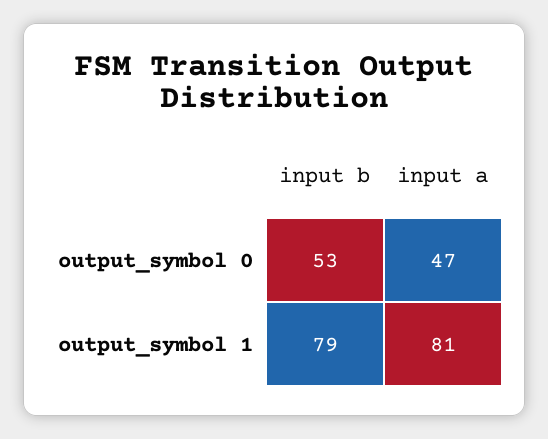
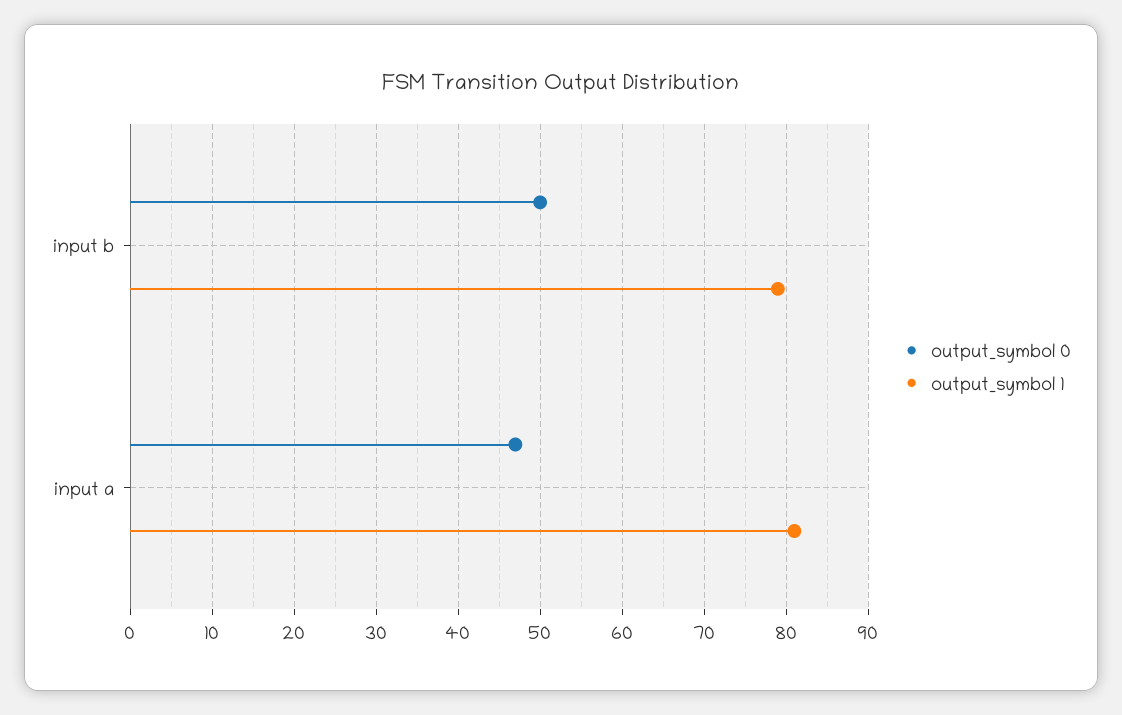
  {
    "output_symbol 0": {
-     "input b": 53,
+     "input b": 50,
      "input a": 47
    },
    "output_symbol 1": {
      "input b": 79,
      "input a": 81
    }
  }

